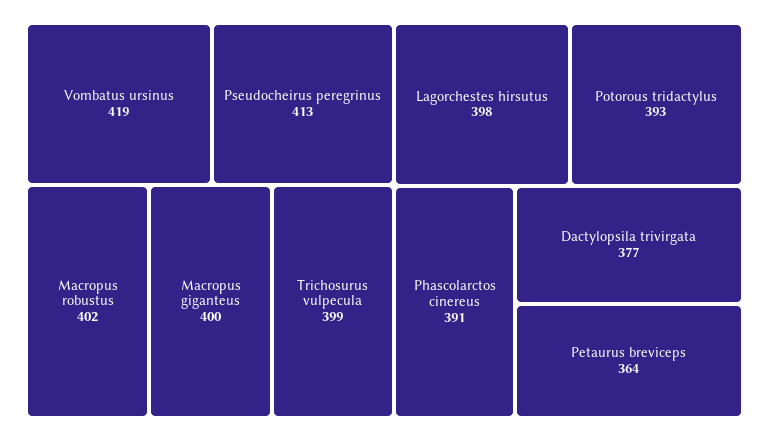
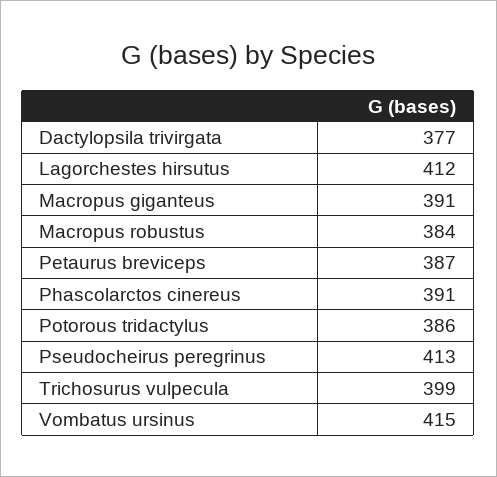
  {
-   "Vombatus ursinus": 419,
+   "Vombatus ursinus": 415,
    "Pseudocheirus peregrinus": 413,
-   "Macropus robustus": 402,
+   "Macropus robustus": 384,
-   "Macropus giganteus": 400,
+   "Macropus giganteus": 391,
    "Trichosurus vulpecula": 399,
-   "Lagorchestes hirsutus": 398,
+   "Lagorchestes hirsutus": 412,
-   "Potorous tridactylus": 393,
+   "Potorous tridactylus": 386,
    "Phascolarctos cinereus": 391,
    "Dactylopsila trivirgata": 377,
-   "Petaurus breviceps": 364
+   "Petaurus breviceps": 387
  }

